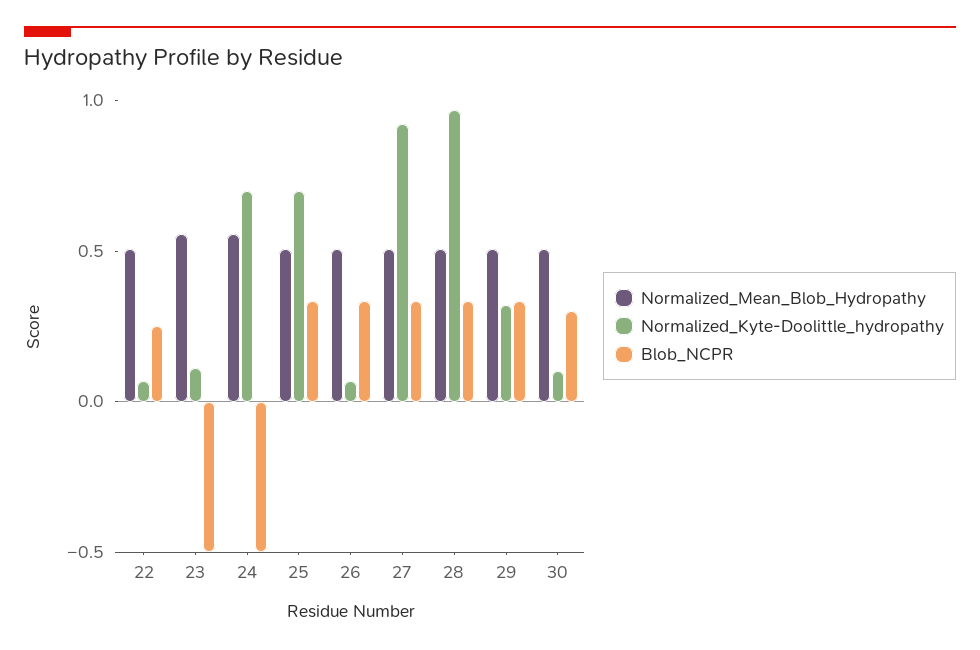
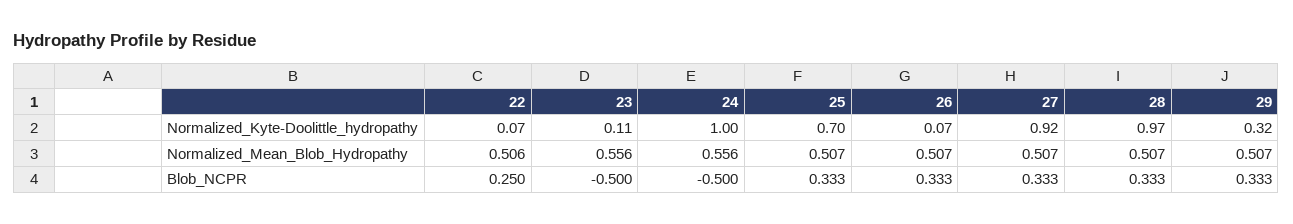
  {
    "Normalized_Mean_Blob_Hydropathy": {
      "22": 0.506,
      "23": 0.556,
      "24": 0.556,
      "25": 0.507,
      "26": 0.507,
      "27": 0.507,
      "28": 0.507,
-     "29": 0.507,
+     "29": 0.507
-     "30": 0.5
    },
    "Normalized_Kyte-Doolittle_hydropathy": {
      "22": 0.07,
      "23": 0.11,
-     "24": 0.7,
+     "24": 1,
      "25": 0.7,
      "26": 0.07,
      "27": 0.92,
      "28": 0.97,
-     "29": 0.32,
+     "29": 0.32
-     "30": 0.1
    },
    "Blob_NCPR": {
      "22": 0.25,
      "23": -0.5,
      "24": -0.5,
      "25": 0.333,
      "26": 0.333,
      "27": 0.333,
      "28": 0.333,
-     "29": 0.333,
+     "29": 0.333
-     "30": 0.3
    }
  }

